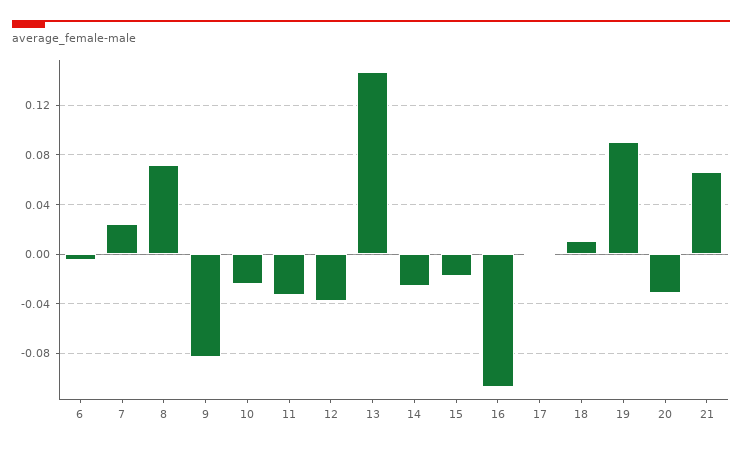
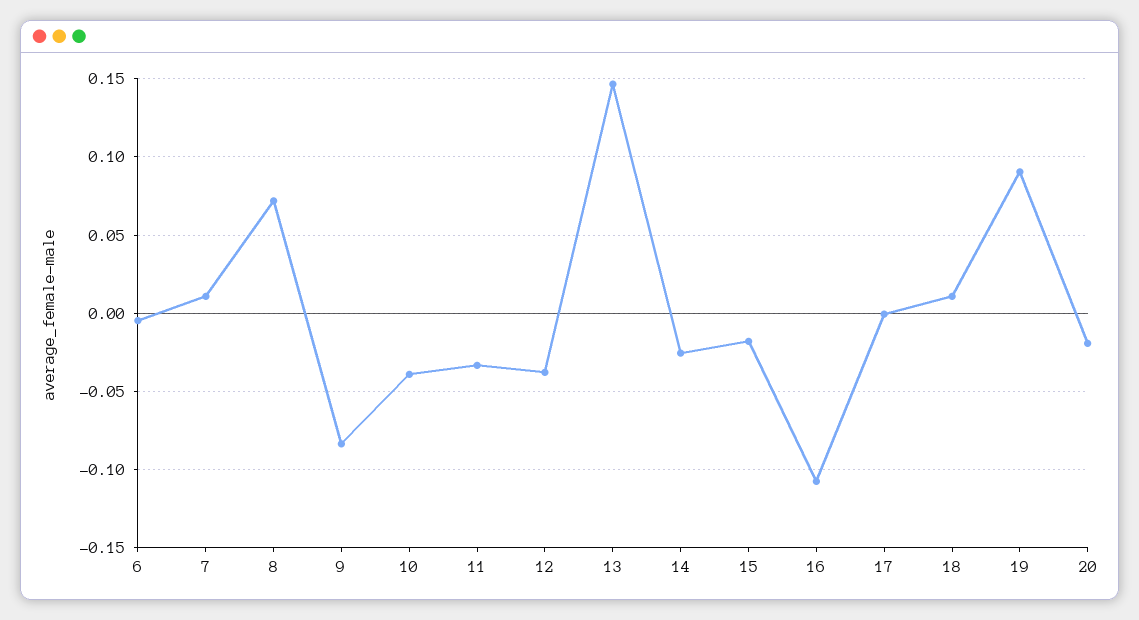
  {
    "6": -0.005,
-   "7": 0.025,
+   "7": 0.01,
    "8": 0.07,
    "9": -0.085,
-   "10": -0.025,
+   "10": -0.04,
    "11": -0.035,
    "12": -0.04,
    "13": 0.145,
    "14": -0.025,
    "15": -0.02,
    "16": -0.11,
    "17": 0,
    "18": 0.01,
    "19": 0.09,
-   "20": -0.03,
+   "20": -0.02
-   "21": 0.065
  }

